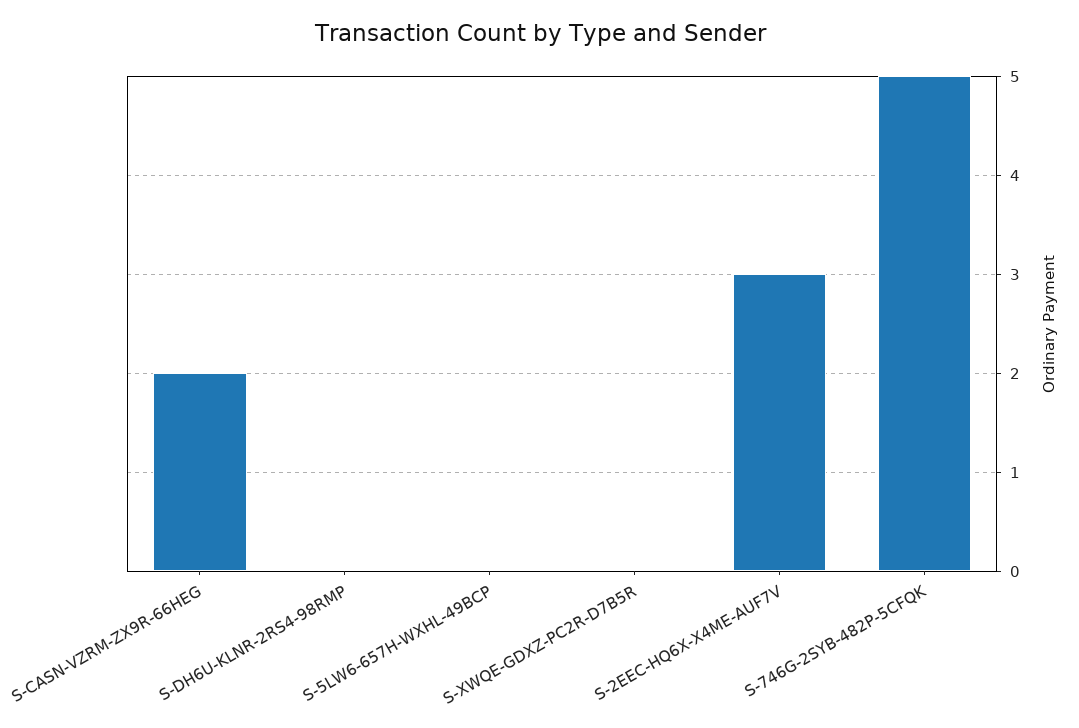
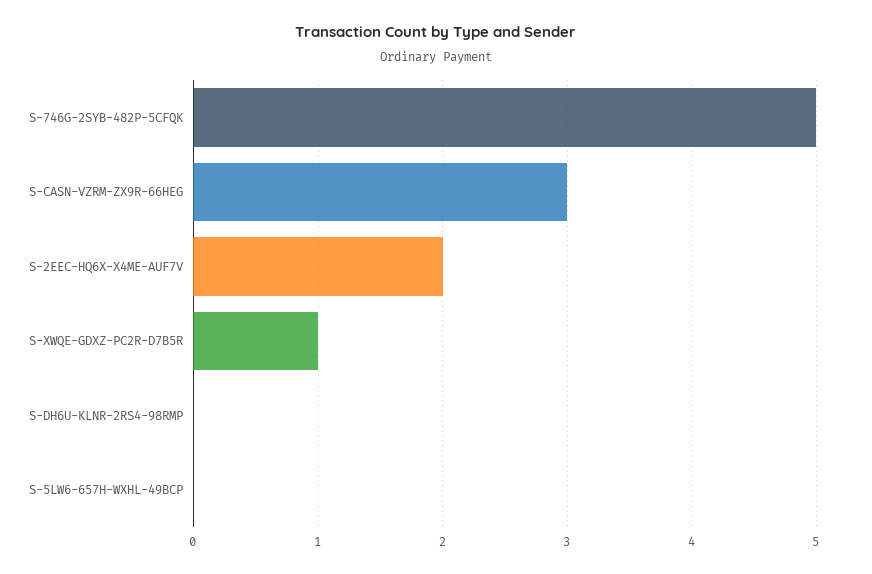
  {
-   "S-CASN-VZRM-ZX9R-66HEG": 2,
+   "S-CASN-VZRM-ZX9R-66HEG": 3,
    "S-DH6U-KLNR-2RS4-98RMP": 0,
    "S-5LW6-657H-WXHL-49BCP": 0,
-   "S-XWQE-GDXZ-PC2R-D7B5R": 0,
+   "S-XWQE-GDXZ-PC2R-D7B5R": 1,
-   "S-2EEC-HQ6X-X4ME-AUF7V": 3,
+   "S-2EEC-HQ6X-X4ME-AUF7V": 2,
    "S-746G-2SYB-482P-5CFQK": 5
  }

